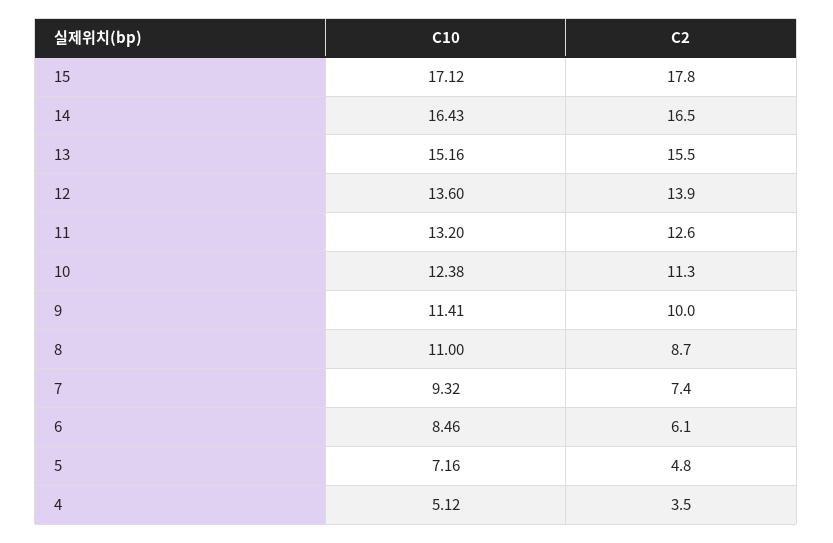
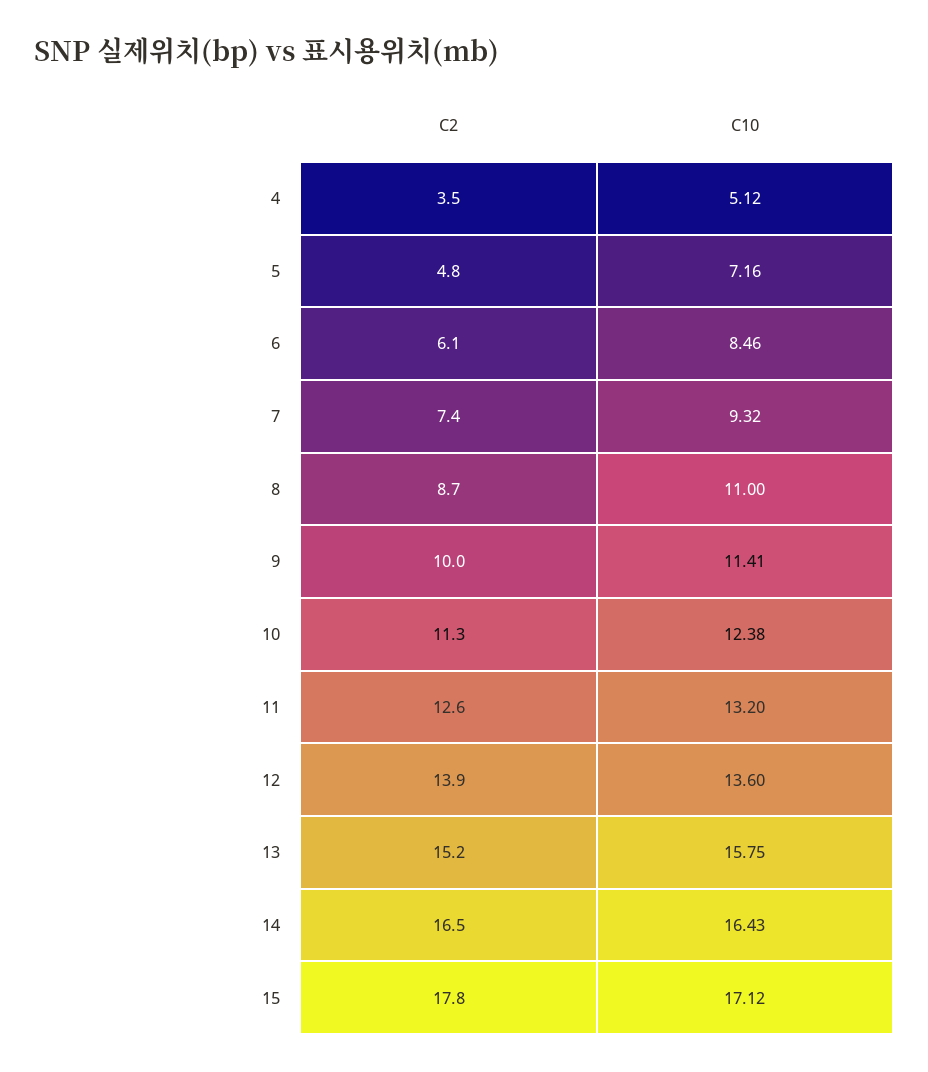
  {
    "C10": {
      "15": 17.12,
      "14": 16.43,
-     "13": 15.16,
+     "13": 15.75,
      "12": 13.6,
      "11": 13.2,
      "10": 12.38,
      "9": 11.41,
      "8": 11,
      "7": 9.32,
      "6": 8.46,
      "5": 7.16,
      "4": 5.12
    },
    "C2": {
      "15": 17.8,
      "14": 16.5,
-     "13": 15.5,
+     "13": 15.2,
      "12": 13.9,
      "11": 12.6,
      "10": 11.3,
      "9": 10,
      "8": 8.7,
      "7": 7.4,
      "6": 6.1,
      "5": 4.8,
      "4": 3.5
    }
  }

